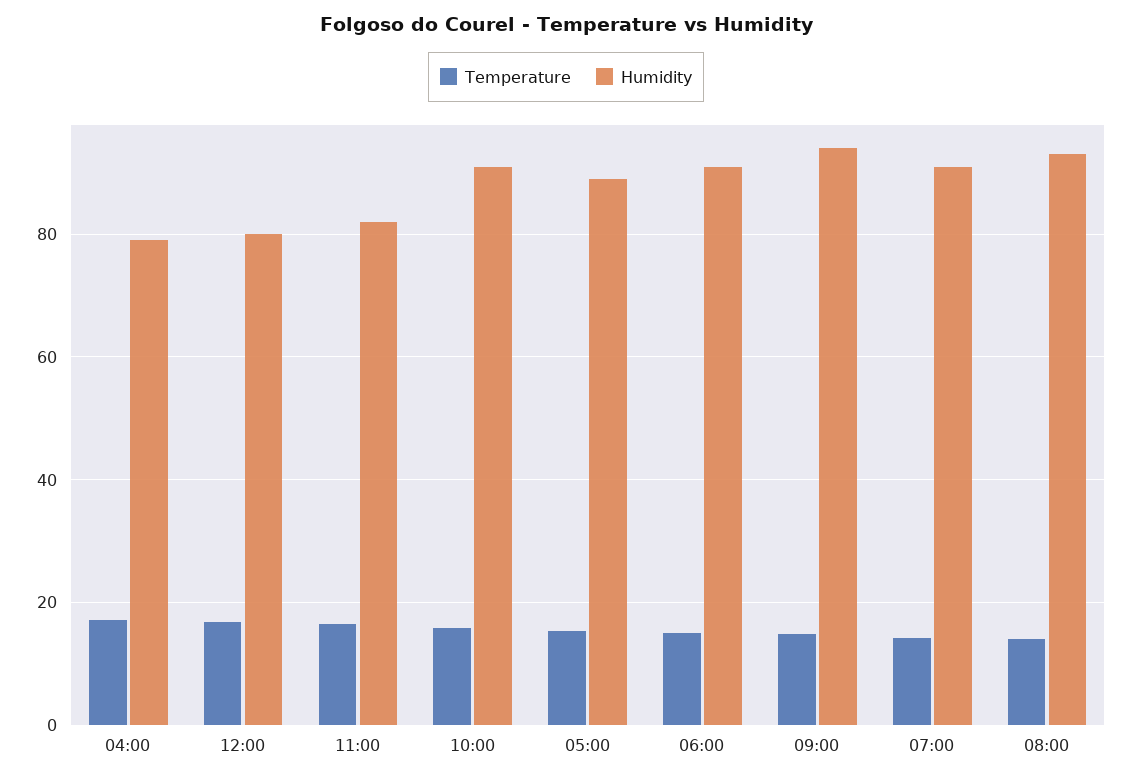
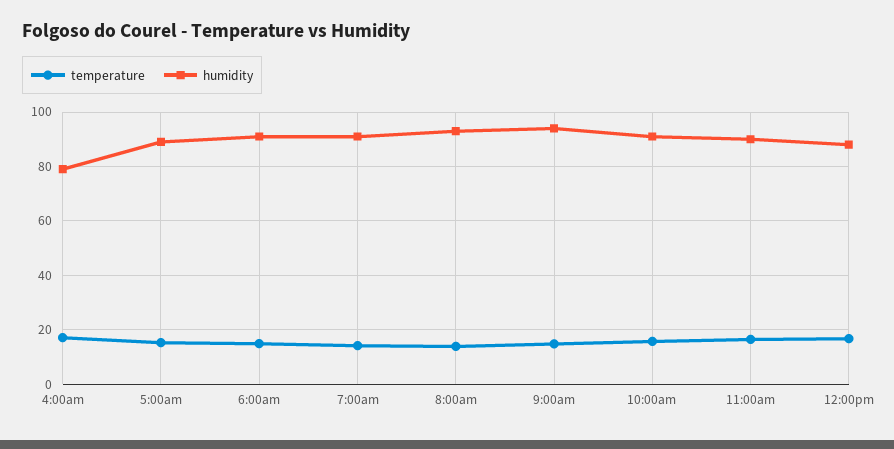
  {
    "Temperature": {
      "04:00": 18,
      "12:00": 16,
      "11:00": 16,
      "10:00": 16,
      "05:00": 16,
      "06:00": 16,
      "09:00": 14,
      "07:00": 14,
      "08:00": 14
    },
    "Humidity": {
      "04:00": 80,
-     "12:00": 80,
+     "12:00": 87.5,
-     "11:00": 82,
+     "11:00": 90,
      "10:00": 92,
      "05:00": 90,
      "06:00": 92,
      "09:00": 94,
      "07:00": 92,
      "08:00": 94
    }
  }

